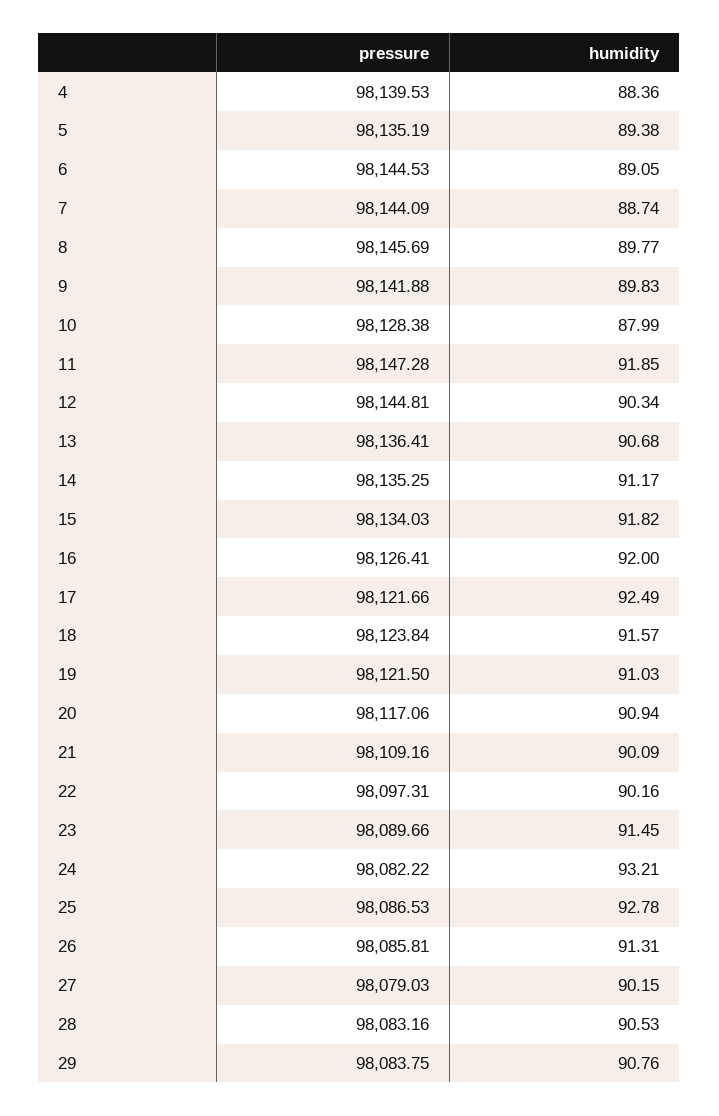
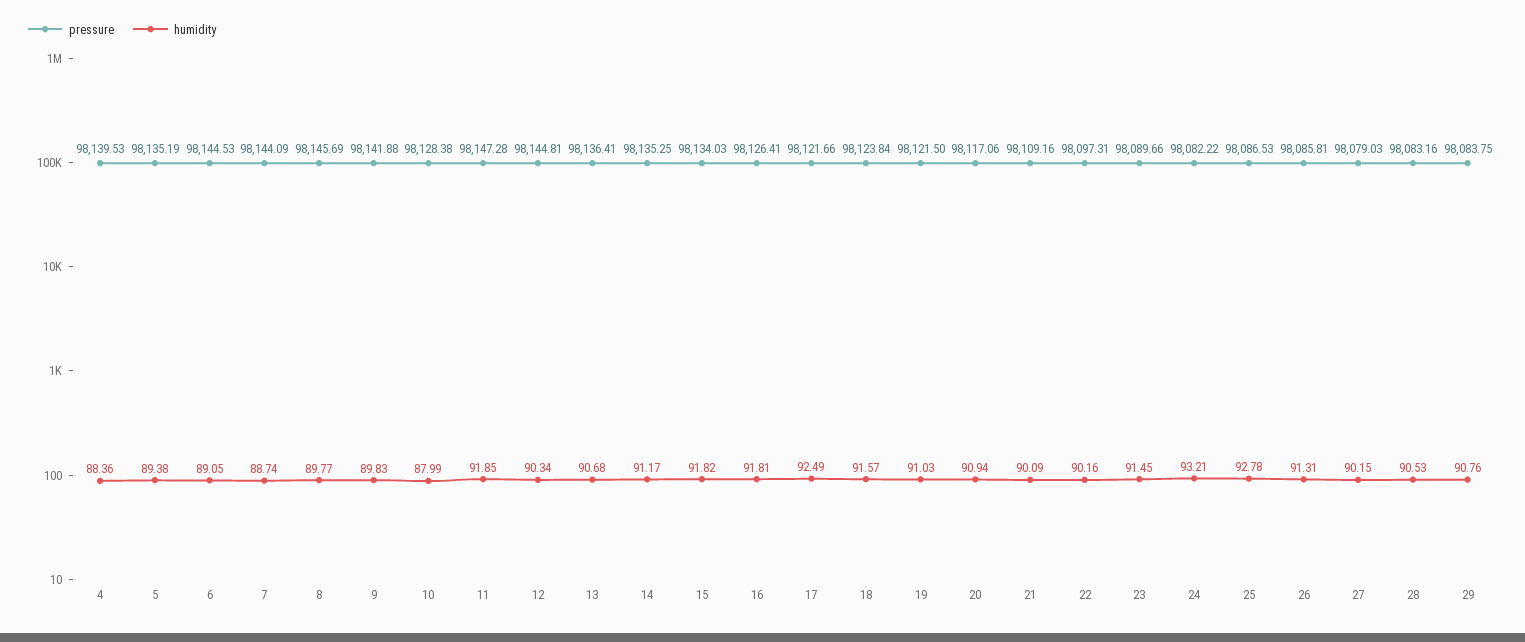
  {
    "pressure": {
      "4": 98139.53,
      "5": 98135.19,
      "6": 98144.53,
      "7": 98144.09,
      "8": 98145.69,
      "9": 98141.88,
      "10": 98128.38,
      "11": 98147.28,
      "12": 98144.81,
      "13": 98136.41,
      "14": 98135.25,
      "15": 98134.03,
      "16": 98126.41,
      "17": 98121.66,
      "18": 98123.84,
      "19": 98121.5,
      "20": 98117.06,
      "21": 98109.16,
      "22": 98097.31,
      "23": 98089.66,
      "24": 98082.22,
      "25": 98086.53,
      "26": 98085.81,
      "27": 98079.03,
      "28": 98083.16,
      "29": 98083.75
    },
    "humidity": {
      "4": 88.36,
      "5": 89.38,
      "6": 89.05,
      "7": 88.74,
      "8": 89.77,
      "9": 89.83,
      "10": 87.99,
      "11": 91.85,
      "12": 90.34,
      "13": 90.68,
      "14": 91.17,
      "15": 91.82,
-     "16": 92,
+     "16": 91.81,
      "17": 92.49,
      "18": 91.57,
      "19": 91.03,
      "20": 90.94,
      "21": 90.09,
      "22": 90.16,
      "23": 91.45,
      "24": 93.21,
      "25": 92.78,
      "26": 91.31,
      "27": 90.15,
      "28": 90.53,
      "29": 90.76
    }
  }

